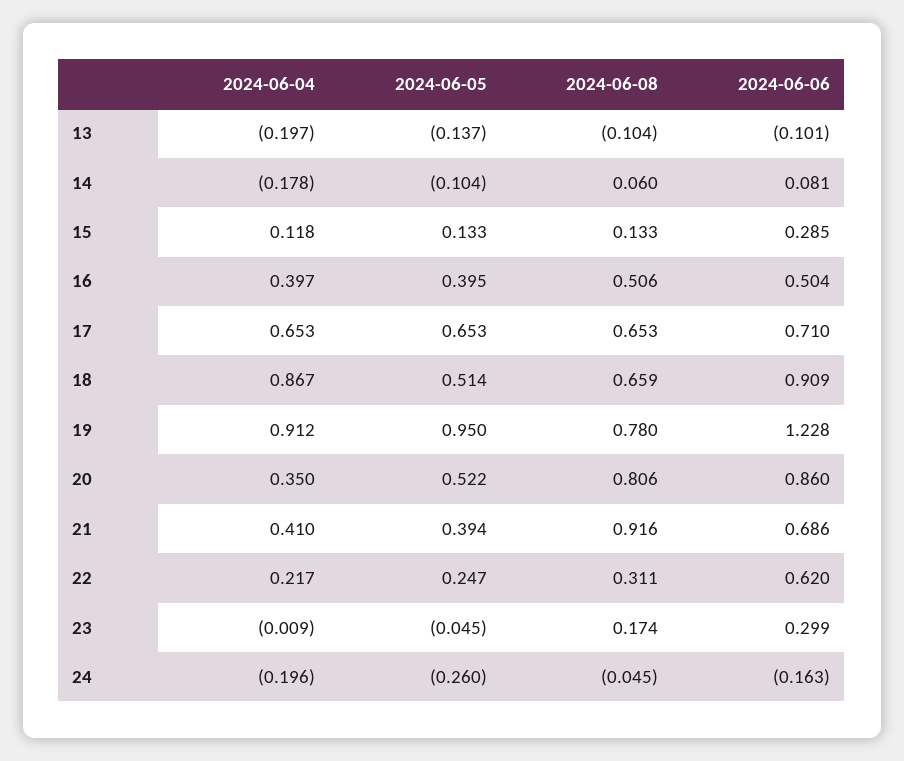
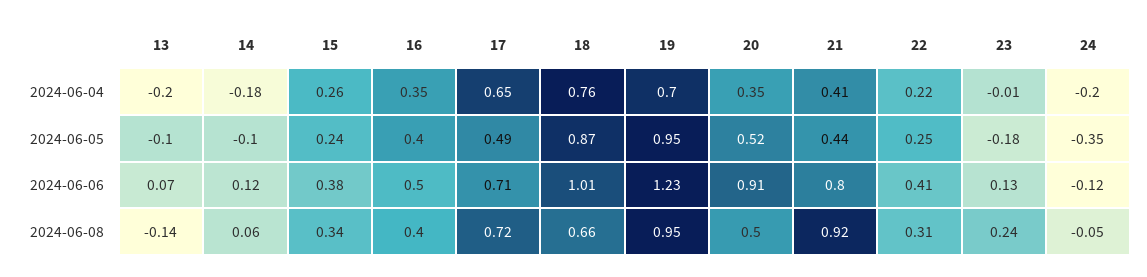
  {
    "2024-06-04": {
      "13": -0.197,
      "14": -0.178,
-     "15": 0.118,
+     "15": 0.26,
-     "16": 0.397,
+     "16": 0.35,
      "17": 0.653,
-     "18": 0.867,
+     "18": 0.76,
-     "19": 0.912,
+     "19": 0.7,
      "20": 0.35,
      "21": 0.41,
      "22": 0.217,
      "23": -0.009,
      "24": -0.196
    },
    "2024-06-05": {
-     "13": -0.137,
+     "13": -0.1,
      "14": -0.104,
-     "15": 0.133,
+     "15": 0.24,
      "16": 0.395,
-     "17": 0.653,
+     "17": 0.49,
-     "18": 0.514,
+     "18": 0.87,
      "19": 0.95,
      "20": 0.522,
-     "21": 0.394,
+     "21": 0.44,
      "22": 0.247,
-     "23": -0.045,
+     "23": -0.18,
-     "24": -0.26
+     "24": -0.35
    },
    "2024-06-08": {
-     "13": -0.104,
+     "13": -0.14,
      "14": 0.06,
-     "15": 0.133,
+     "15": 0.34,
-     "16": 0.506,
+     "16": 0.4,
-     "17": 0.653,
+     "17": 0.72,
      "18": 0.659,
-     "19": 0.78,
+     "19": 0.95,
-     "20": 0.806,
+     "20": 0.5,
      "21": 0.916,
      "22": 0.311,
-     "23": 0.174,
+     "23": 0.24,
      "24": -0.045
    },
    "2024-06-06": {
-     "13": -0.101,
+     "13": 0.07,
-     "14": 0.081,
+     "14": 0.12,
-     "15": 0.285,
+     "15": 0.38,
      "16": 0.504,
      "17": 0.71,
-     "18": 0.909,
+     "18": 1.01,
      "19": 1.228,
-     "20": 0.86,
+     "20": 0.91,
-     "21": 0.686,
+     "21": 0.8,
-     "22": 0.62,
+     "22": 0.41,
-     "23": 0.299,
+     "23": 0.13,
-     "24": -0.163
+     "24": -0.12
    }
  }

